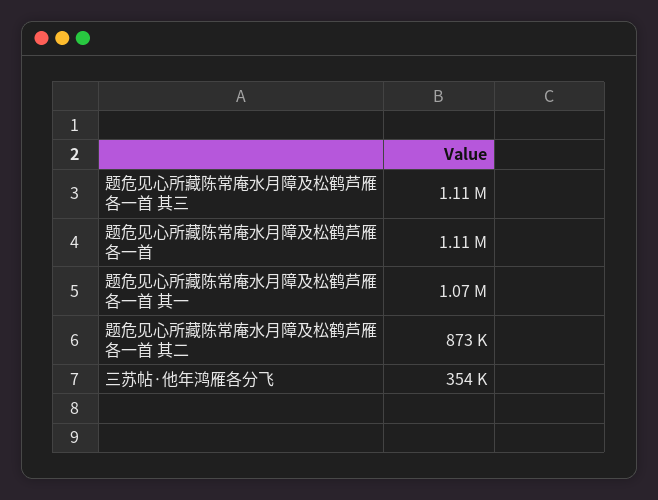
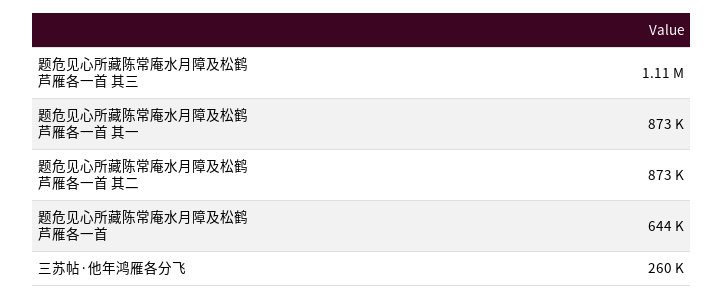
  {
    "题危见心所藏陈常庵水月障及松鹤芦雁各一首 其三": 1110000,
-   "题危见心所藏陈常庵水月障及松鹤芦雁各一首": 1110000,
+   "题危见心所藏陈常庵水月障及松鹤芦雁各一首": 644000,
-   "题危见心所藏陈常庵水月障及松鹤芦雁各一首 其一": 1070000,
+   "题危见心所藏陈常庵水月障及松鹤芦雁各一首 其一": 873000,
    "题危见心所藏陈常庵水月障及松鹤芦雁各一首 其二": 873000,
-   "三苏帖·他年鸿雁各分飞": 354000
+   "三苏帖·他年鸿雁各分飞": 260000
  }

